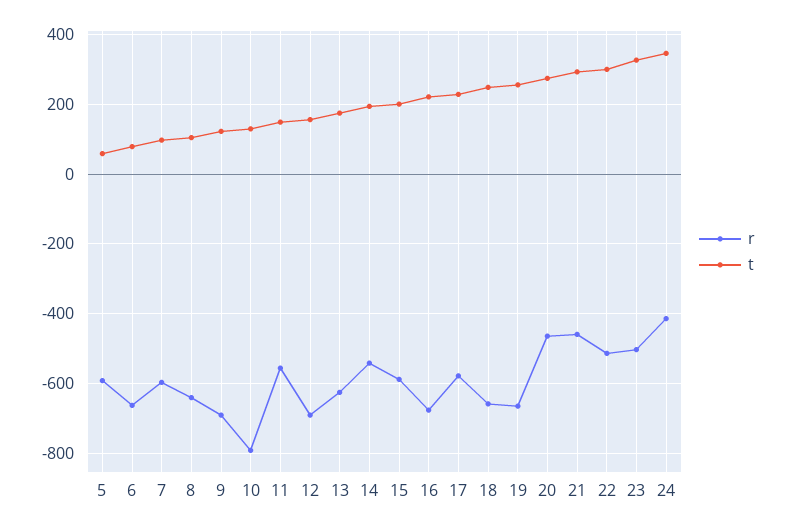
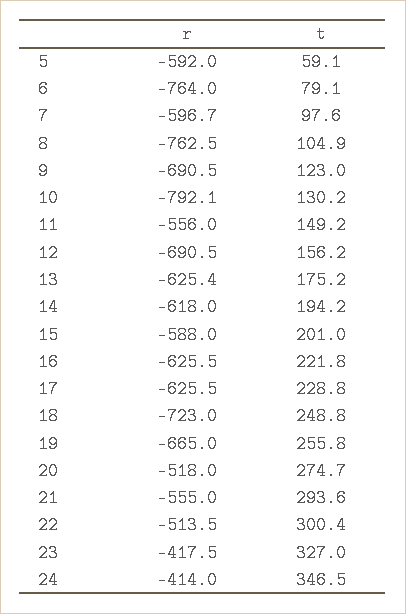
  {
    "r": {
      "5": -592,
-     "6": -660,
+     "6": -764,
      "7": -596.7,
-     "8": -640,
+     "8": -762.5,
      "9": -690.5,
      "10": -792.1,
      "11": -556,
      "12": -690.5,
      "13": -625.4,
-     "14": -540,
+     "14": -618,
      "15": -588,
-     "16": -680,
+     "16": -625.5,
-     "17": -580,
+     "17": -625.5,
-     "18": -660,
+     "18": -723,
      "19": -665,
-     "20": -460,
+     "20": -518,
-     "21": -460,
+     "21": -555,
      "22": -513.5,
-     "23": -500,
+     "23": -417.5,
      "24": -414
    },
    "t": {
      "5": 59.1,
      "6": 79.1,
      "7": 97.6,
      "8": 104.9,
      "9": 123,
      "10": 130.2,
      "11": 149.2,
      "12": 156.2,
      "13": 175.2,
      "14": 194.2,
      "15": 201,
      "16": 221.8,
      "17": 228.8,
      "18": 248.8,
      "19": 255.8,
      "20": 274.7,
      "21": 293.6,
      "22": 300.4,
      "23": 327,
      "24": 346.5
    }
  }

